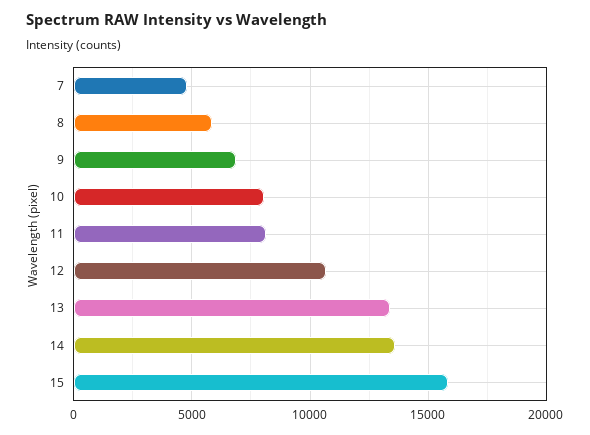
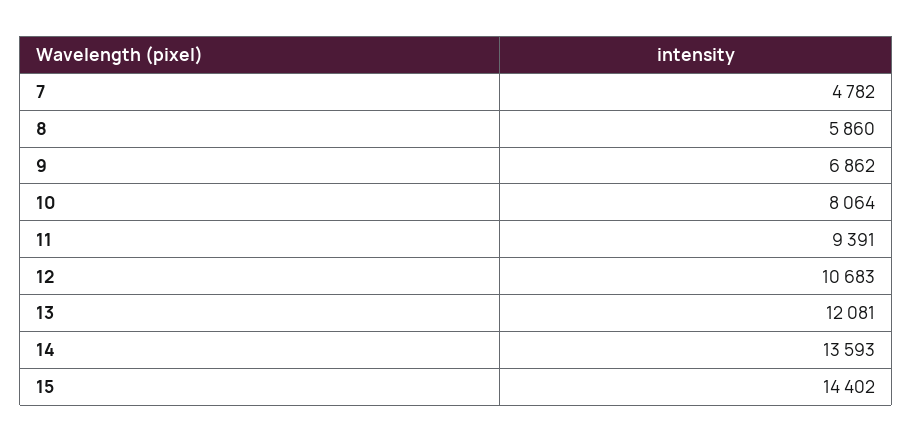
  {
    "7": 4782,
    "8": 5860,
    "9": 6862,
    "10": 8064,
-   "11": 8000,
+   "11": 9391,
    "12": 10683,
-   "13": 13500,
+   "13": 12081,
    "14": 13593,
-   "15": 16000
+   "15": 14402
  }

